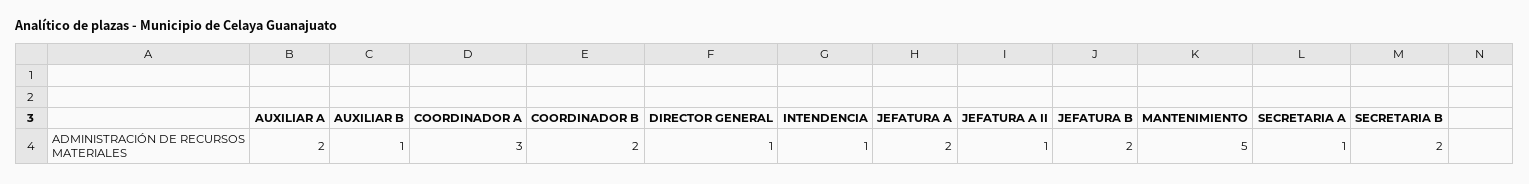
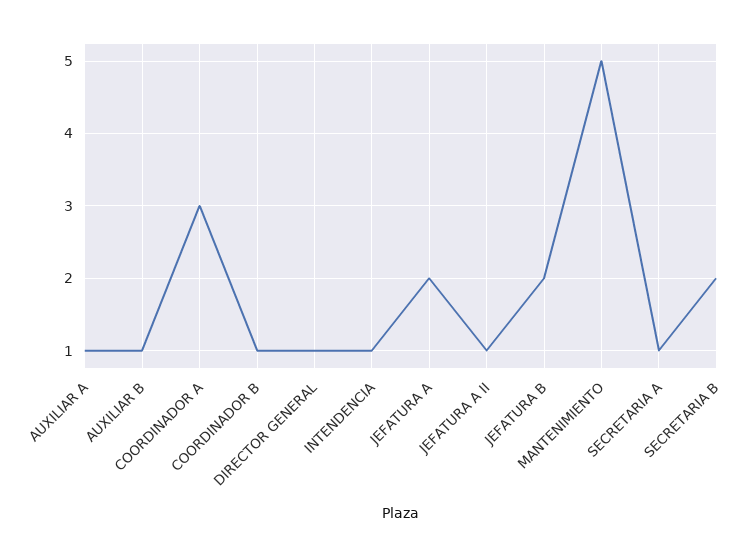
  {
-   "AUXILIAR A": 2,
+   "AUXILIAR A": 1,
    "AUXILIAR B": 1,
    "COORDINADOR A": 3,
-   "COORDINADOR B": 2,
+   "COORDINADOR B": 1,
    "DIRECTOR GENERAL": 1,
    "INTENDENCIA": 1,
    "JEFATURA A": 2,
    "JEFATURA A II": 1,
    "JEFATURA B": 2,
    "MANTENIMIENTO": 5,
    "SECRETARIA A": 1,
    "SECRETARIA B": 2
  }

